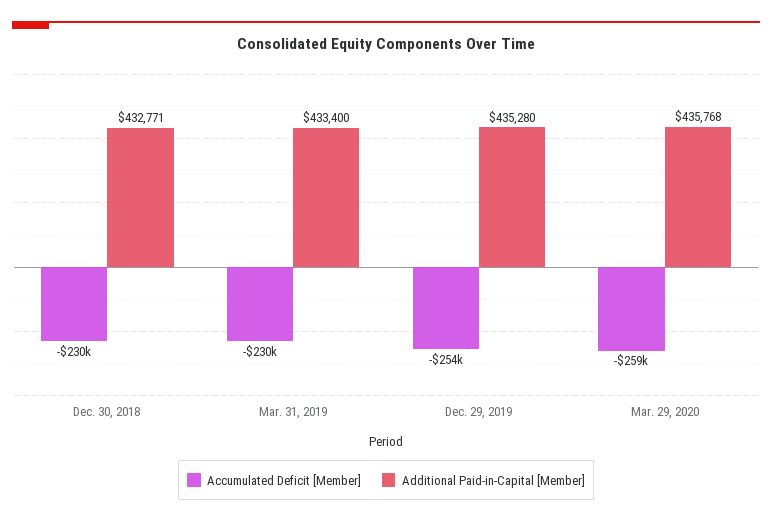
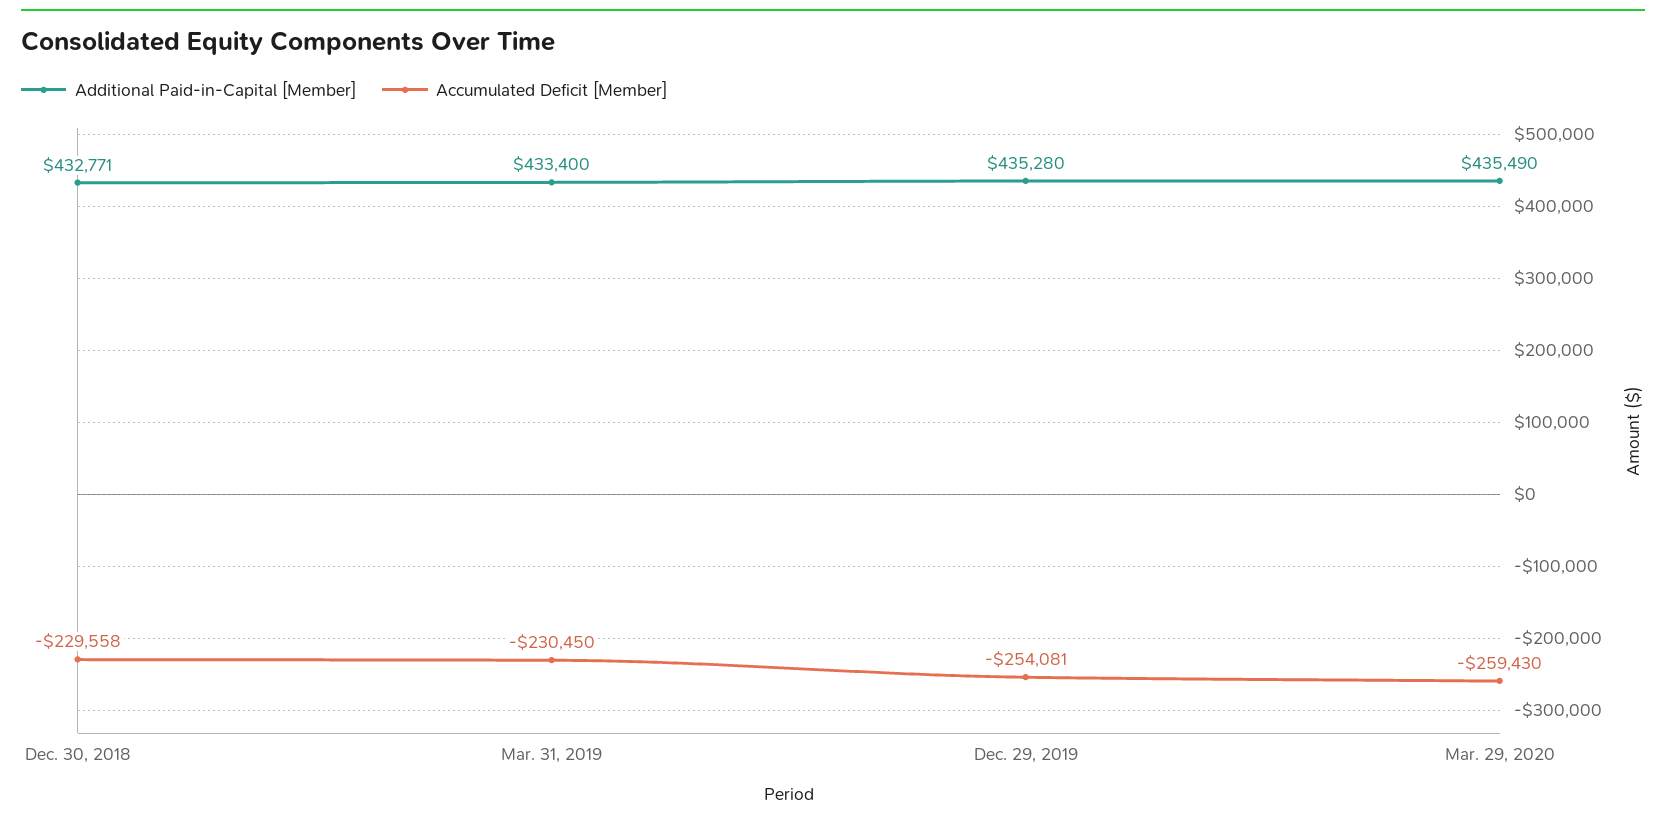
  {
    "Accumulated Deficit [Member]": {
      "Dec. 30, 2018": -229558,
      "Mar. 31, 2019": -230450,
      "Dec. 29, 2019": -254081,
      "Mar. 29, 2020": -259430
    },
    "Additional Paid-in-Capital [Member]": {
      "Dec. 30, 2018": 432771,
      "Mar. 31, 2019": 433400,
      "Dec. 29, 2019": 435280,
-     "Mar. 29, 2020": 435768
+     "Mar. 29, 2020": 435490
    }
  }

